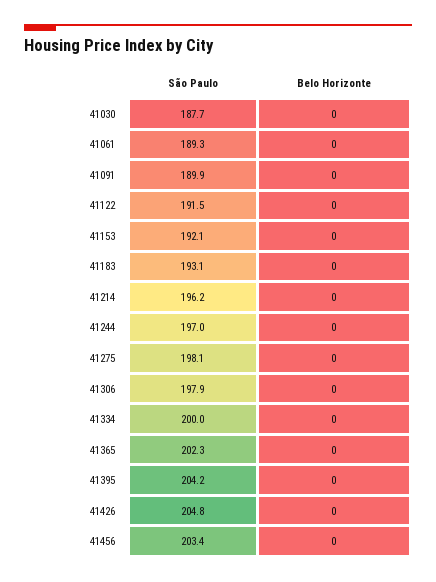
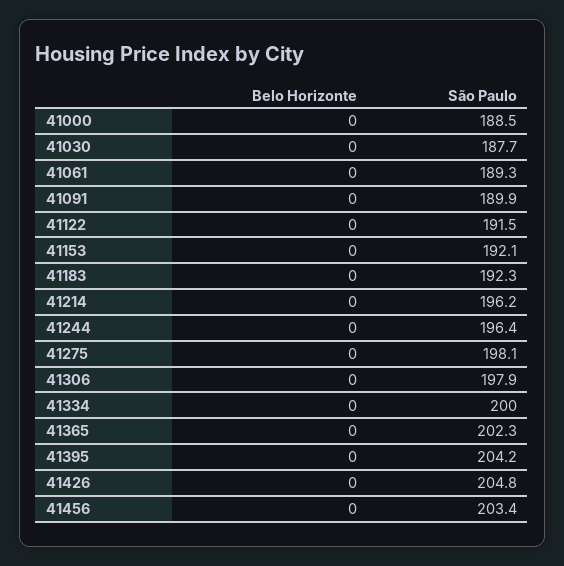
  {
    "São Paulo": {
      "41030": 187.7,
      "41061": 189.3,
      "41091": 189.9,
      "41122": 191.5,
      "41153": 192.1,
-     "41183": 193.1,
+     "41183": 192.3,
      "41214": 196.2,
-     "41244": 197,
+     "41244": 196.4,
      "41275": 198.1,
      "41306": 197.9,
      "41334": 200,
      "41365": 202.3,
      "41395": 204.2,
      "41426": 204.8,
-     "41456": 203.4
+     "41456": 203.4,
+     "41000": 188.5
    },
    "Belo Horizonte": {
      "41030": 0,
      "41061": 0,
      "41091": 0,
      "41122": 0,
      "41153": 0,
      "41183": 0,
      "41214": 0,
      "41244": 0,
      "41275": 0,
      "41306": 0,
      "41334": 0,
      "41365": 0,
      "41395": 0,
      "41426": 0,
-     "41456": 0
+     "41456": 0,
+     "41000": 0
    }
  }

